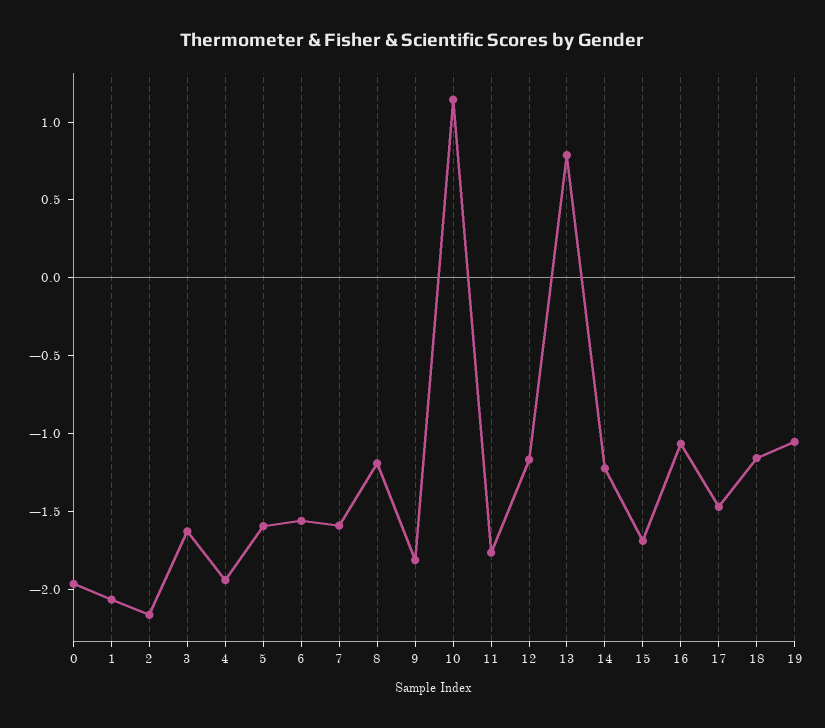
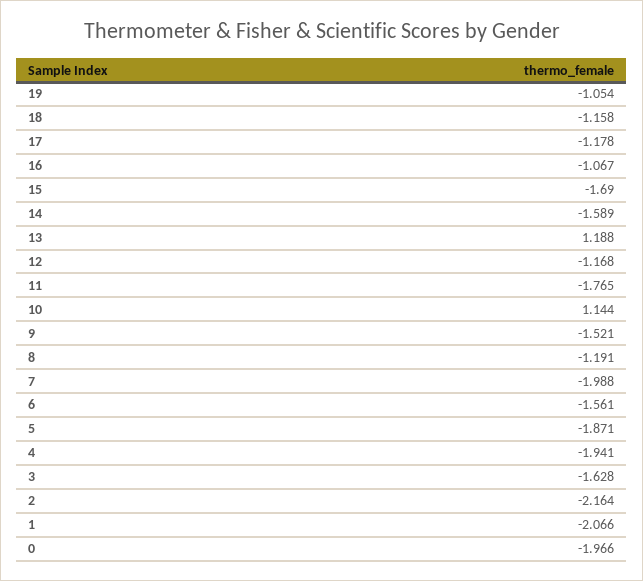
  {
    "0": -1.966,
    "1": -2.066,
    "2": -2.164,
    "3": -1.628,
    "4": -1.941,
-   "5": -1.6,
+   "5": -1.871,
    "6": -1.561,
-   "7": -1.6,
+   "7": -1.988,
    "8": -1.191,
-   "9": -1.8,
+   "9": -1.521,
    "10": 1.144,
    "11": -1.765,
    "12": -1.168,
-   "13": 0.8,
+   "13": 1.188,
-   "14": -1.2,
+   "14": -1.589,
    "15": -1.69,
    "16": -1.067,
-   "17": -1.5,
+   "17": -1.178,
    "18": -1.158,
    "19": -1.054
  }

